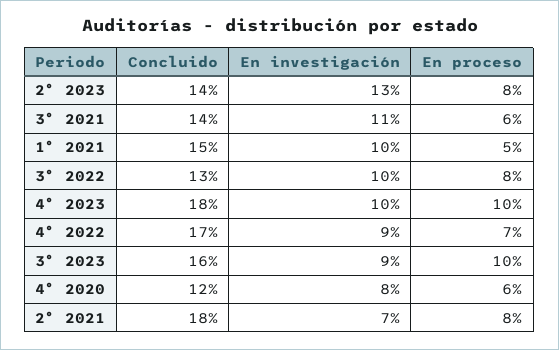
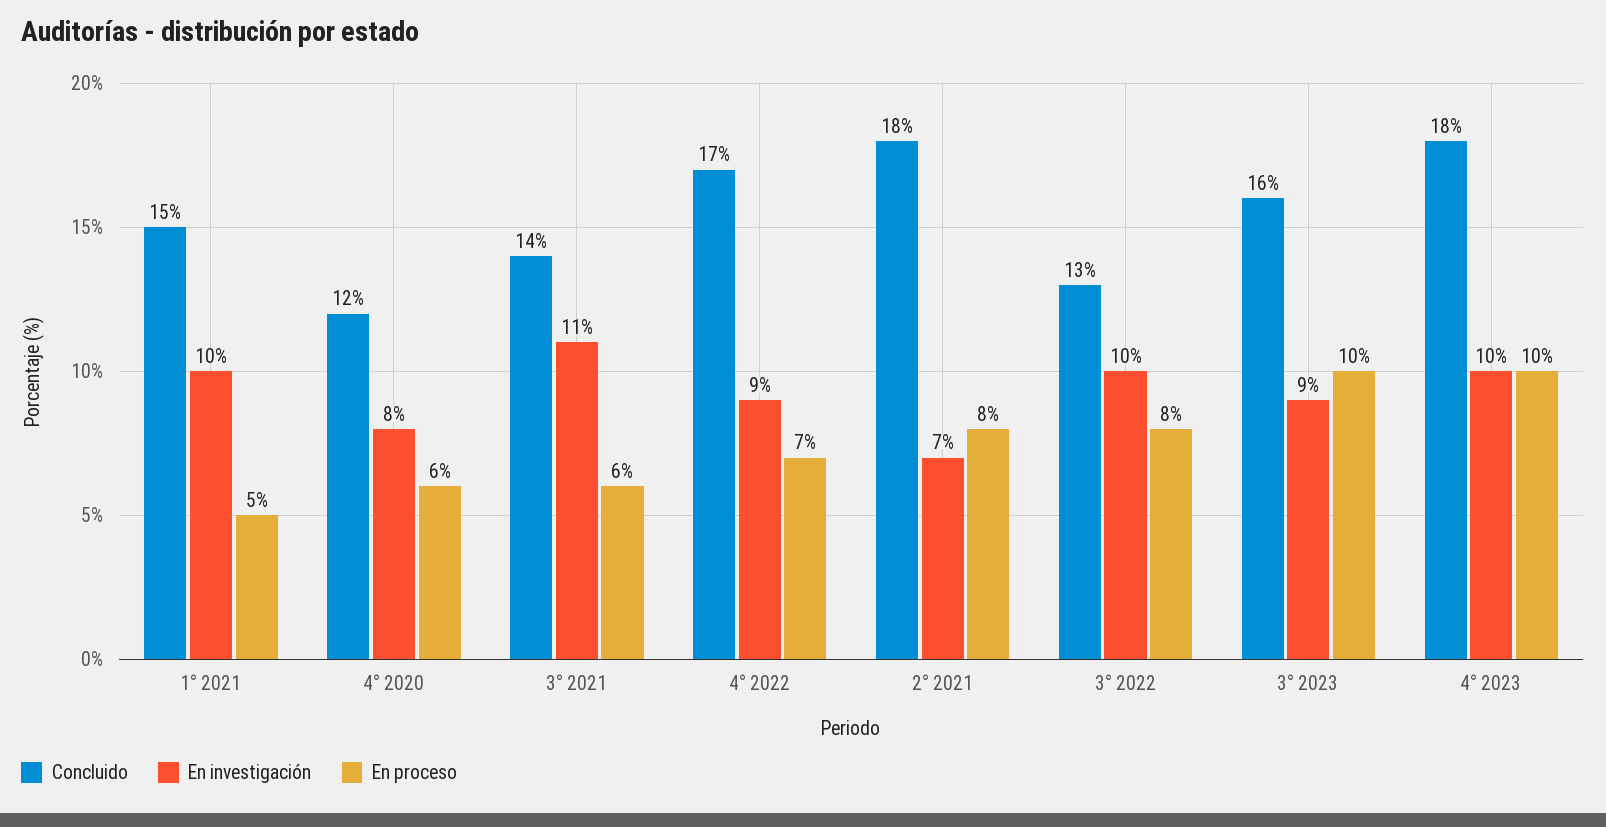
  {
    "Concluido": {
-     "2° 2023": 14,
      "3° 2021": 14,
      "1° 2021": 15,
      "3° 2022": 13,
      "4° 2023": 18,
      "4° 2022": 17,
      "3° 2023": 16,
      "4° 2020": 12,
      "2° 2021": 18
    },
    "En investigación": {
-     "2° 2023": 13,
      "3° 2021": 11,
      "1° 2021": 10,
      "3° 2022": 10,
      "4° 2023": 10,
      "4° 2022": 9,
      "3° 2023": 9,
      "4° 2020": 8,
      "2° 2021": 7
    },
    "En proceso": {
-     "2° 2023": 8,
      "3° 2021": 6,
      "1° 2021": 5,
      "3° 2022": 8,
      "4° 2023": 10,
      "4° 2022": 7,
      "3° 2023": 10,
      "4° 2020": 6,
      "2° 2021": 8
    }
  }

